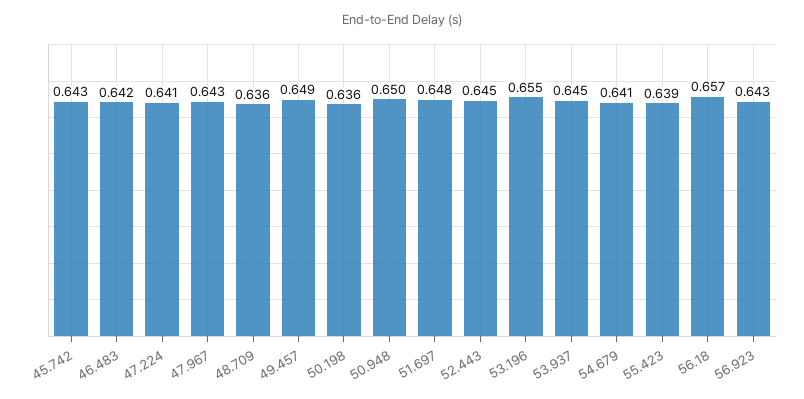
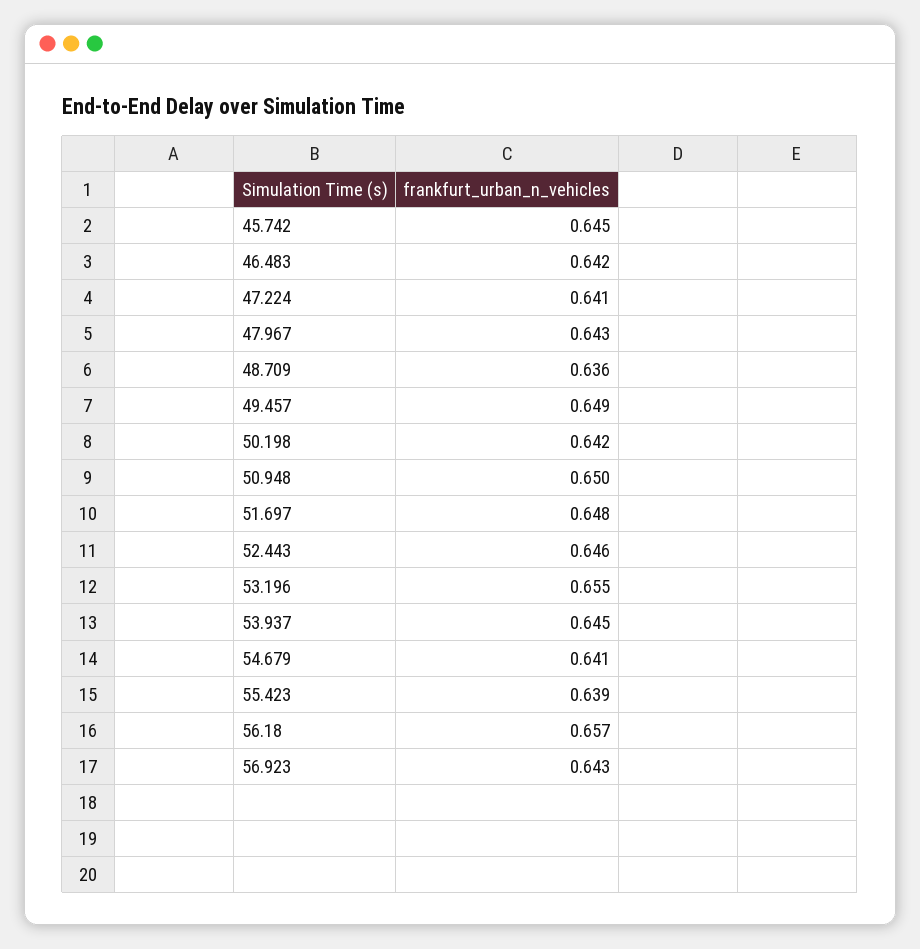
  {
-   "45.742": 0.643,
+   "45.742": 0.645,
    "46.483": 0.642,
    "47.224": 0.641,
    "47.967": 0.643,
    "48.709": 0.636,
    "49.457": 0.649,
-   "50.198": 0.636,
+   "50.198": 0.642,
    "50.948": 0.65,
    "51.697": 0.648,
-   "52.443": 0.645,
+   "52.443": 0.646,
    "53.196": 0.655,
    "53.937": 0.645,
    "54.679": 0.641,
    "55.423": 0.639,
    "56.18": 0.657,
    "56.923": 0.643
  }

